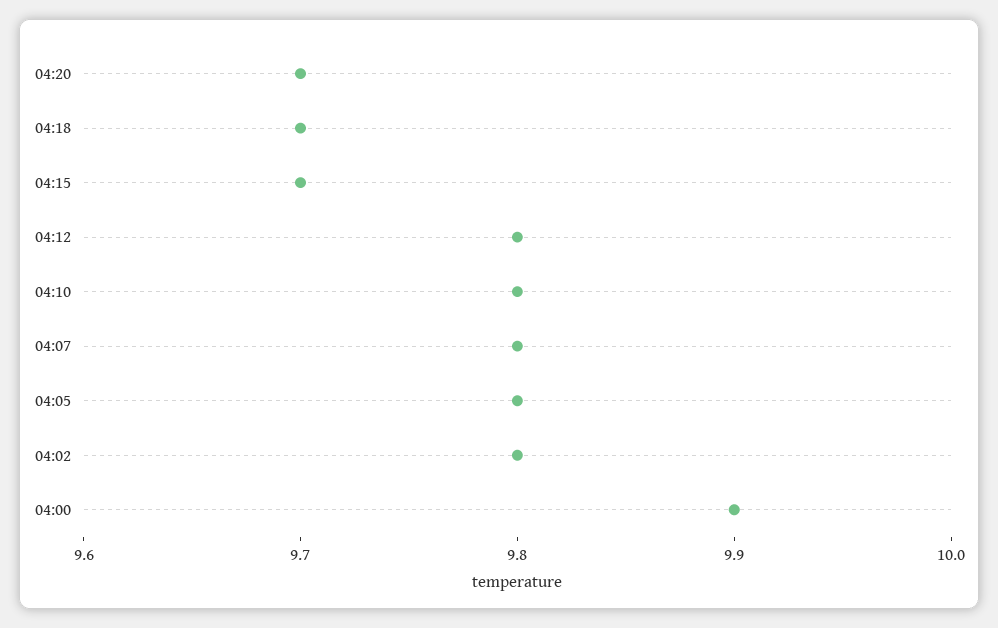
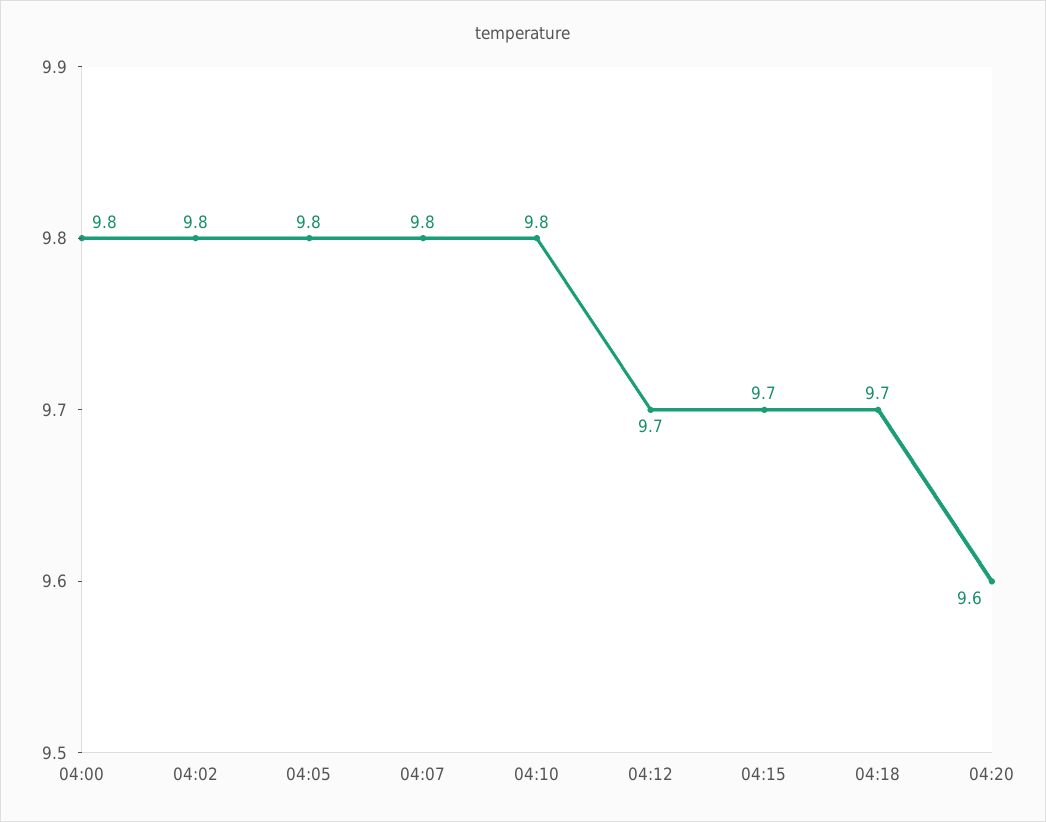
  {
-   "04:20": 9.7,
+   "04:20": 9.6,
    "04:18": 9.7,
    "04:15": 9.7,
-   "04:12": 9.8,
+   "04:12": 9.7,
    "04:10": 9.8,
    "04:07": 9.8,
    "04:05": 9.8,
    "04:02": 9.8,
-   "04:00": 9.9
+   "04:00": 9.8
  }

